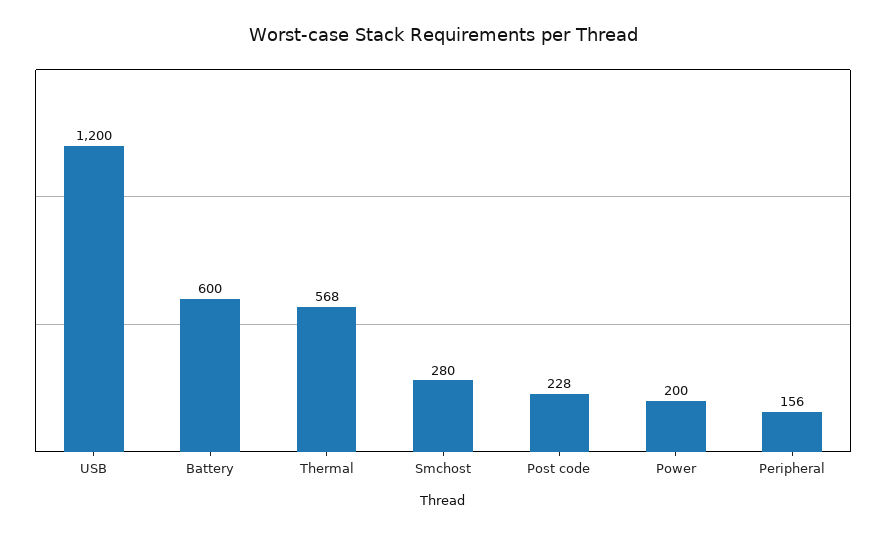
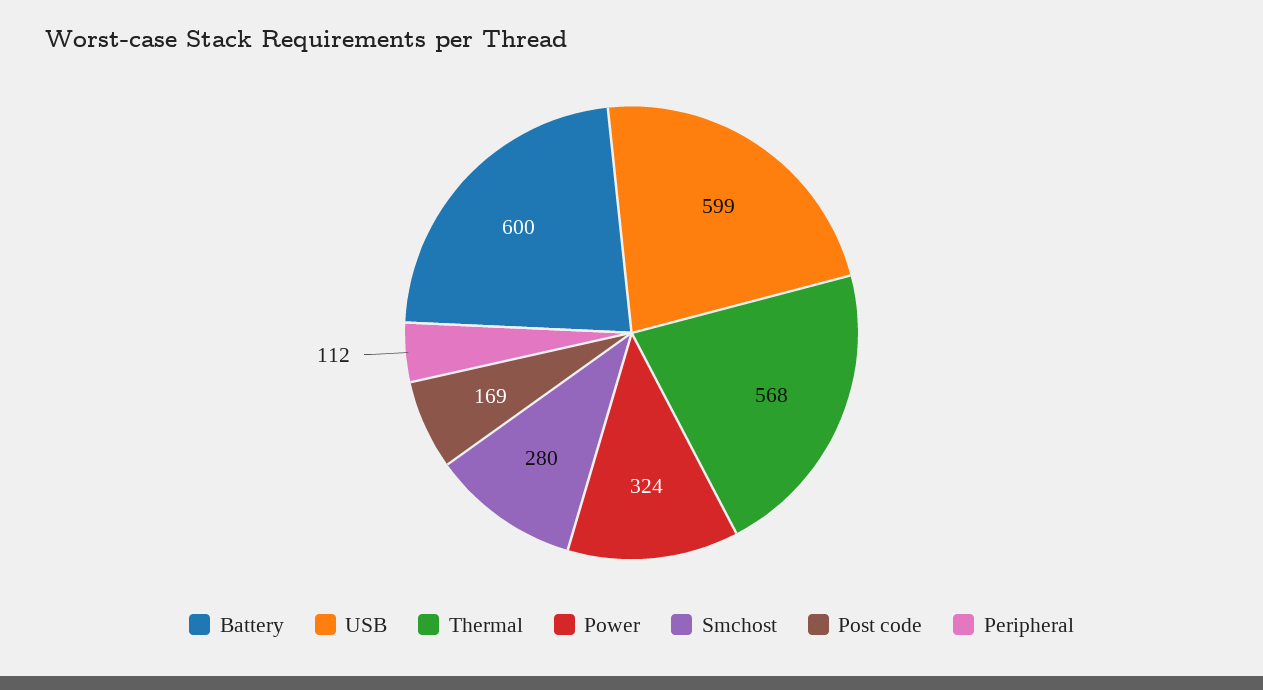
  {
-   "USB": 1200,
+   "USB": 599,
    "Battery": 600,
    "Thermal": 568,
    "Smchost": 280,
-   "Post code": 228,
+   "Post code": 169,
-   "Power": 200,
+   "Power": 324,
-   "Peripheral": 156
+   "Peripheral": 112
  }

